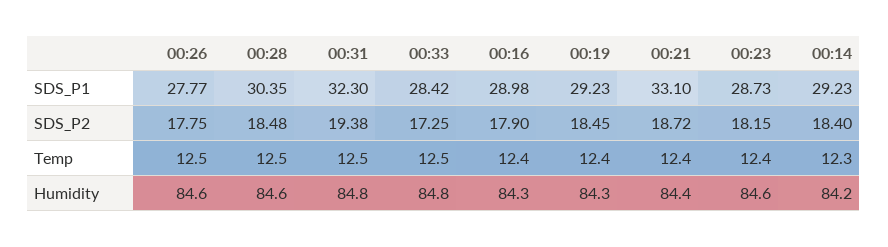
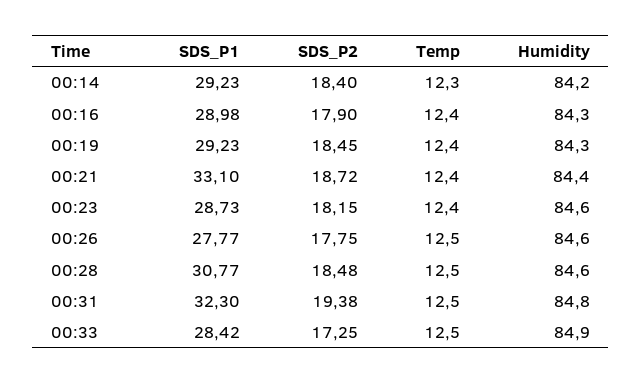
  {
    "00:26": {
      "SDS_P1": 27.77,
      "SDS_P2": 17.75,
      "Temp": 12.5,
      "Humidity": 84.6
    },
    "00:28": {
-     "SDS_P1": 30.35,
+     "SDS_P1": 30.77,
      "SDS_P2": 18.48,
      "Temp": 12.5,
      "Humidity": 84.6
    },
    "00:31": {
      "SDS_P1": 32.3,
      "SDS_P2": 19.38,
      "Temp": 12.5,
      "Humidity": 84.8
    },
    "00:33": {
      "SDS_P1": 28.42,
      "SDS_P2": 17.25,
      "Temp": 12.5,
-     "Humidity": 84.8
+     "Humidity": 84.9
    },
    "00:16": {
      "SDS_P1": 28.98,
      "SDS_P2": 17.9,
      "Temp": 12.4,
      "Humidity": 84.3
    },
    "00:19": {
      "SDS_P1": 29.23,
      "SDS_P2": 18.45,
      "Temp": 12.4,
      "Humidity": 84.3
    },
    "00:21": {
      "SDS_P1": 33.1,
      "SDS_P2": 18.72,
      "Temp": 12.4,
      "Humidity": 84.4
    },
    "00:23": {
      "SDS_P1": 28.73,
      "SDS_P2": 18.15,
      "Temp": 12.4,
      "Humidity": 84.6
    },
    "00:14": {
      "SDS_P1": 29.23,
      "SDS_P2": 18.4,
      "Temp": 12.3,
      "Humidity": 84.2
    }
  }

